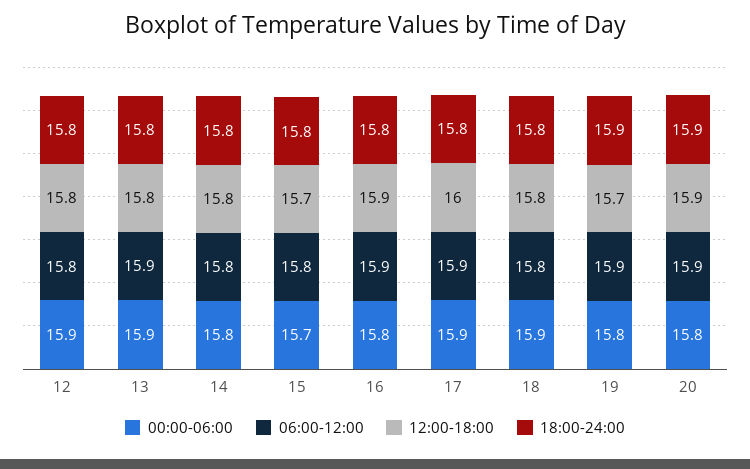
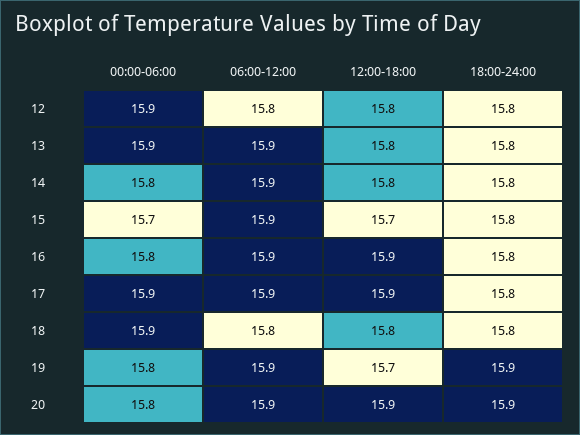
  {
    "00:00-06:00": {
      "12": 15.9,
      "13": 15.9,
      "14": 15.8,
      "15": 15.7,
      "16": 15.8,
      "17": 15.9,
      "18": 15.9,
      "19": 15.8,
      "20": 15.8
    },
    "06:00-12:00": {
      "12": 15.8,
      "13": 15.9,
-     "14": 15.8,
+     "14": 15.9,
-     "15": 15.8,
+     "15": 15.9,
      "16": 15.9,
      "17": 15.9,
      "18": 15.8,
      "19": 15.9,
      "20": 15.9
    },
    "12:00-18:00": {
      "12": 15.8,
      "13": 15.8,
      "14": 15.8,
      "15": 15.7,
      "16": 15.9,
-     "17": 16,
+     "17": 15.9,
      "18": 15.8,
      "19": 15.7,
      "20": 15.9
    },
    "18:00-24:00": {
      "12": 15.8,
      "13": 15.8,
      "14": 15.8,
      "15": 15.8,
      "16": 15.8,
      "17": 15.8,
      "18": 15.8,
      "19": 15.9,
      "20": 15.9
    }
  }

